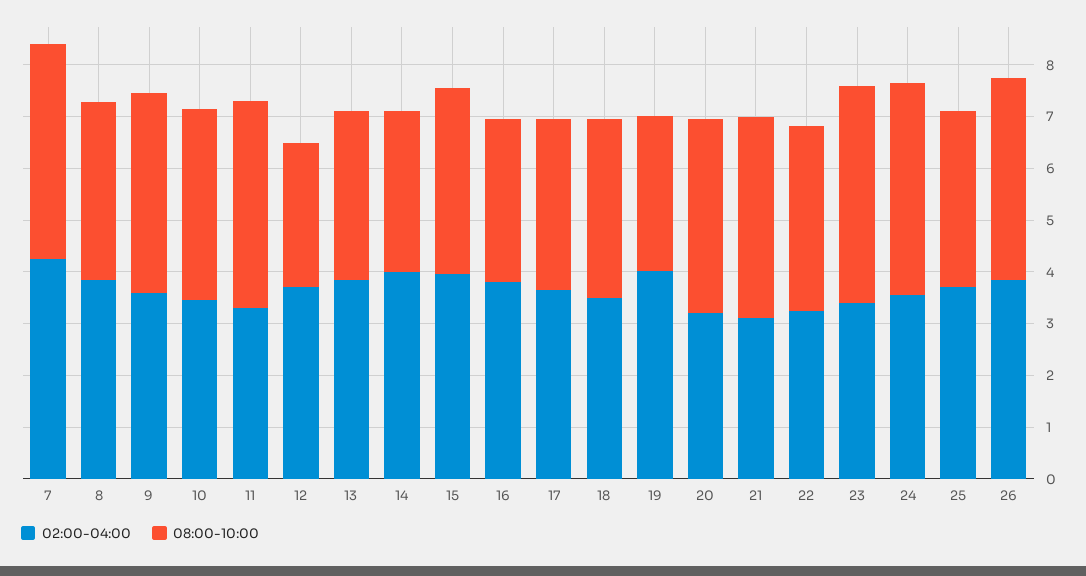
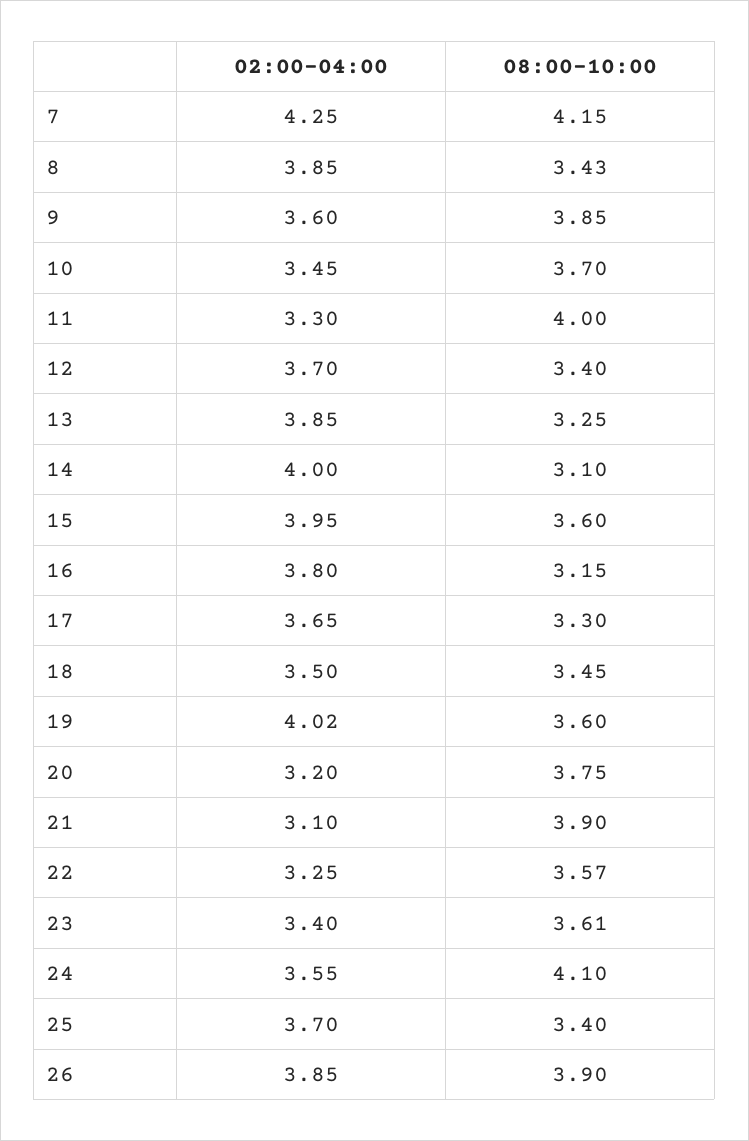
  {
    "02:00-04:00": {
      "7": 4.25,
      "8": 3.85,
      "9": 3.6,
      "10": 3.45,
      "11": 3.3,
      "12": 3.7,
      "13": 3.85,
      "14": 4,
      "15": 3.95,
      "16": 3.8,
      "17": 3.65,
      "18": 3.5,
      "19": 4.02,
      "20": 3.2,
      "21": 3.1,
      "22": 3.25,
      "23": 3.4,
      "24": 3.55,
      "25": 3.7,
      "26": 3.85
    },
    "08:00-10:00": {
      "7": 4.15,
      "8": 3.43,
      "9": 3.85,
      "10": 3.7,
      "11": 4,
-     "12": 2.8,
+     "12": 3.4,
      "13": 3.25,
      "14": 3.1,
      "15": 3.6,
      "16": 3.15,
      "17": 3.3,
      "18": 3.45,
-     "19": 3,
+     "19": 3.6,
      "20": 3.75,
      "21": 3.9,
      "22": 3.57,
-     "23": 4.2,
+     "23": 3.61,
      "24": 4.1,
      "25": 3.4,
      "26": 3.9
    }
  }

